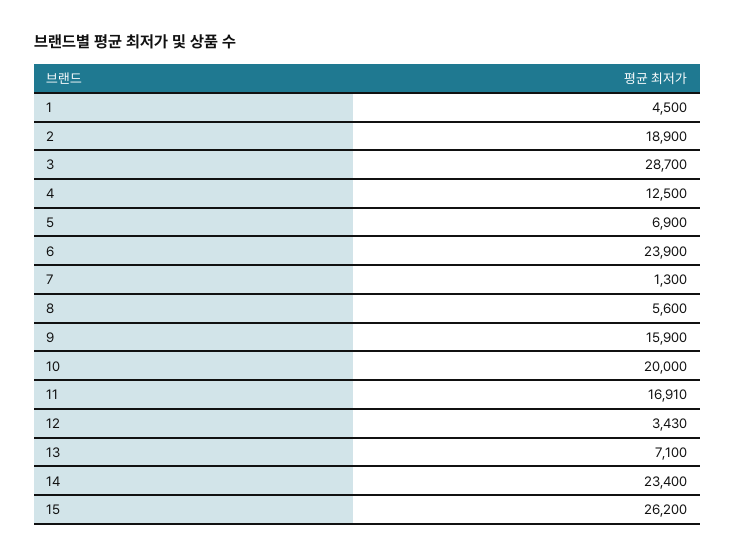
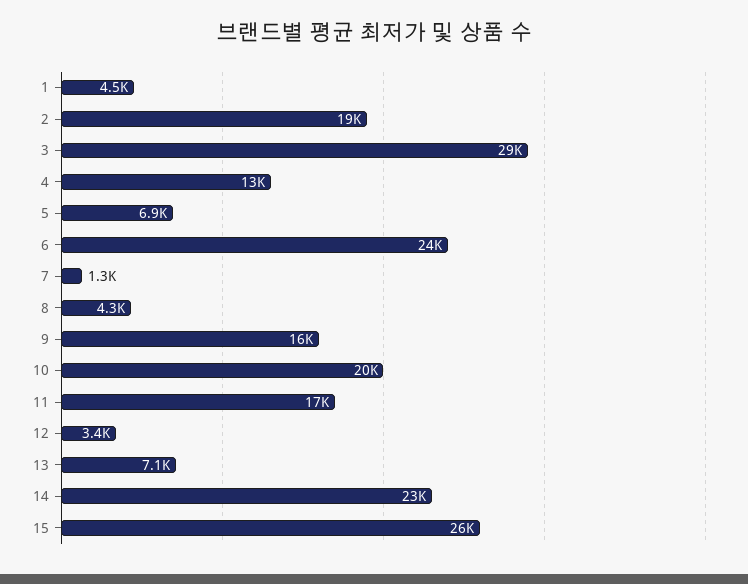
  {
    "1": 4500,
    "2": 18900,
    "3": 28700,
    "4": 12500,
    "5": 6900,
    "6": 23900,
    "7": 1300,
-   "8": 5600,
+   "8": 4300,
    "9": 15900,
    "10": 20000,
    "11": 16910,
    "12": 3430,
    "13": 7100,
    "14": 23400,
    "15": 26200
  }

